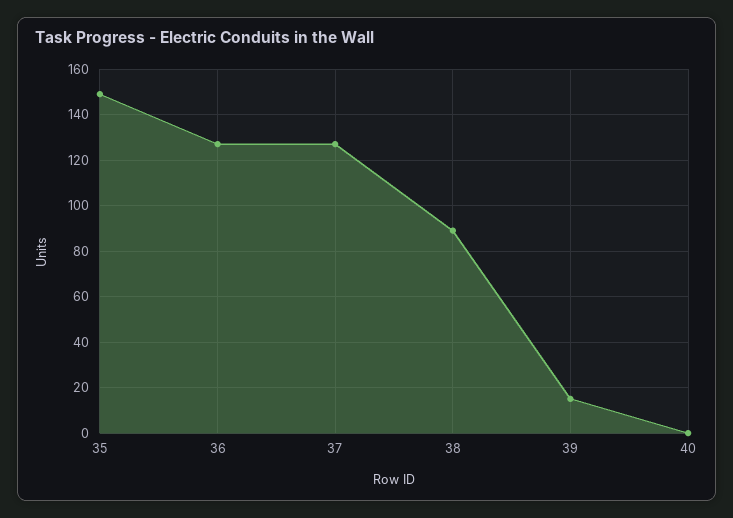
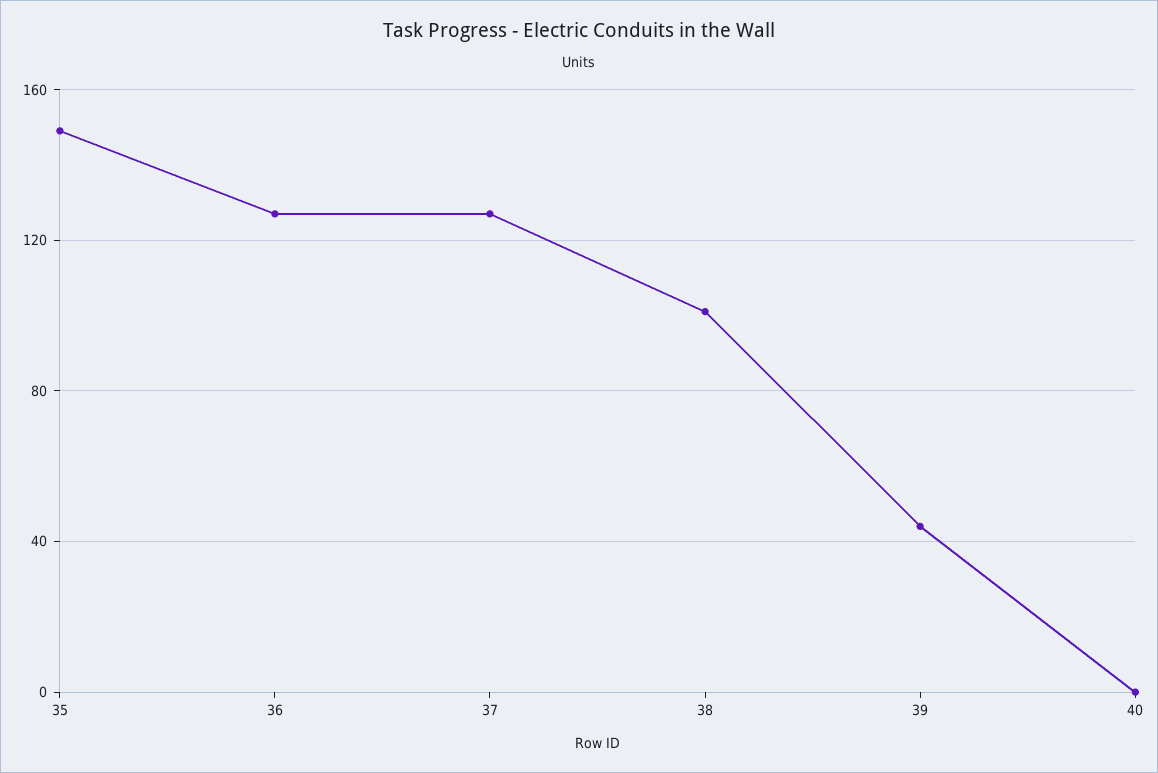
  {
    "35": 150,
    "36": 125,
    "37": 125,
-   "38": 90,
+   "38": 100,
-   "39": 15,
+   "39": 45,
    "40": 0
  }

